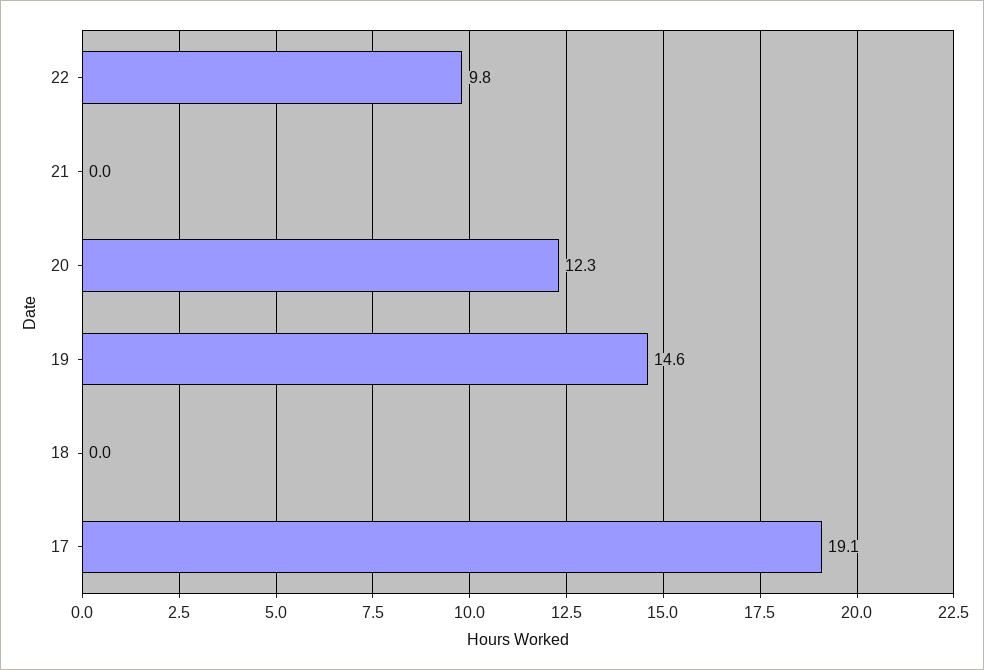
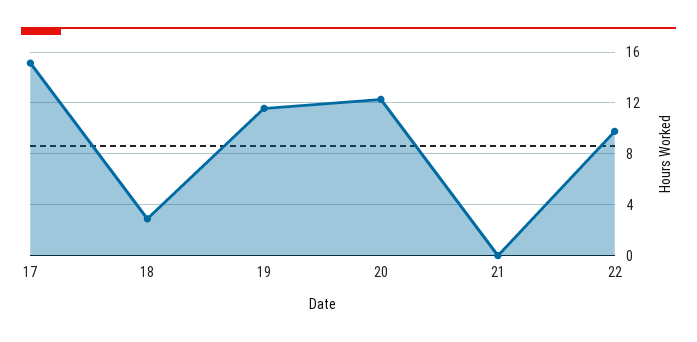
  {
    "22": 9.8,
    "21": 0,
    "20": 12.3,
-   "19": 14.6,
+   "19": 11.5,
-   "18": 0,
+   "18": 3,
-   "17": 19.1
+   "17": 15
  }

